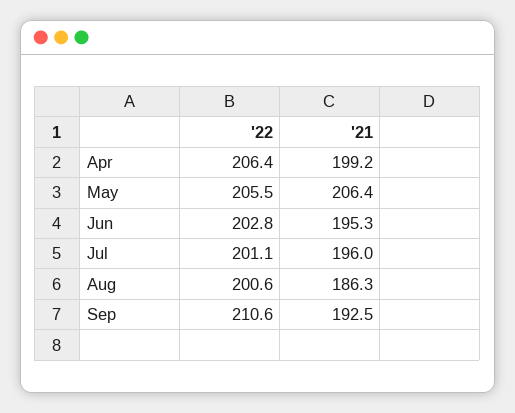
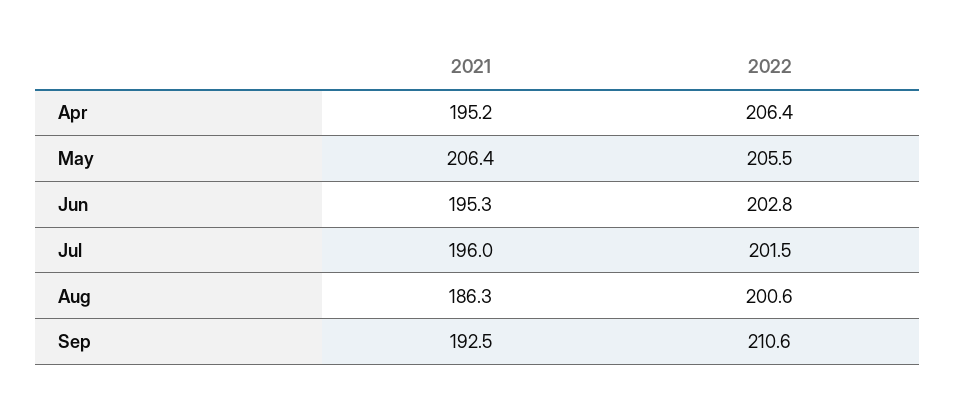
  {
    "'22": {
      "Apr": 206.4,
      "May": 205.5,
      "Jun": 202.8,
-     "Jul": 201.1,
+     "Jul": 201.5,
      "Aug": 200.6,
      "Sep": 210.6
    },
    "'21": {
-     "Apr": 199.2,
+     "Apr": 195.2,
      "May": 206.4,
      "Jun": 195.3,
      "Jul": 196,
      "Aug": 186.3,
      "Sep": 192.5
    }
  }

